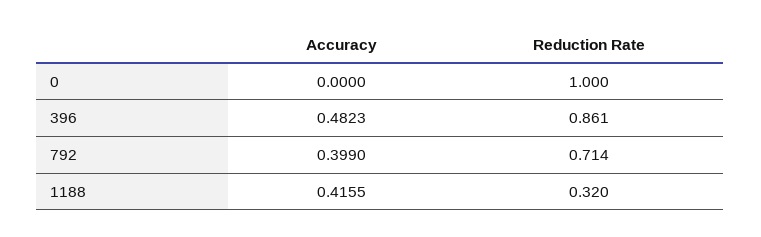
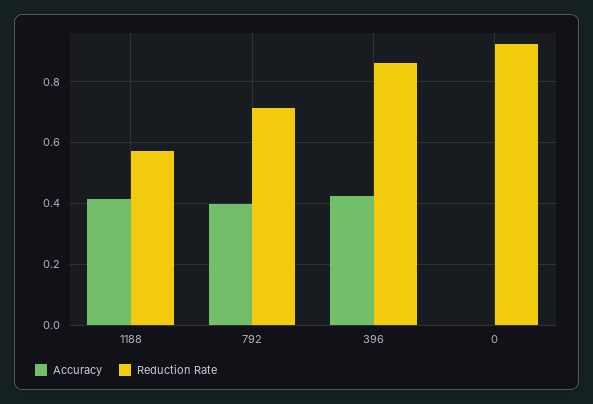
  {
    "Accuracy": {
      "0": 0,
-     "396": 0.4823,
+     "396": 0.42,
      "792": 0.399,
      "1188": 0.4155
    },
    "Reduction Rate": {
-     "0": 1,
+     "0": 0.92,
      "396": 0.861,
      "792": 0.714,
-     "1188": 0.32
+     "1188": 0.58
    }
  }

